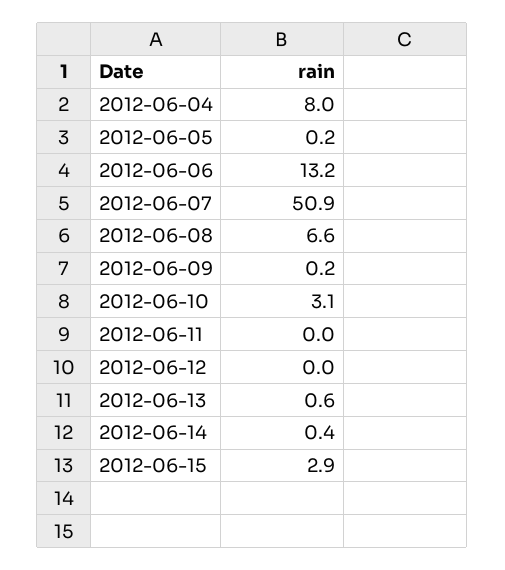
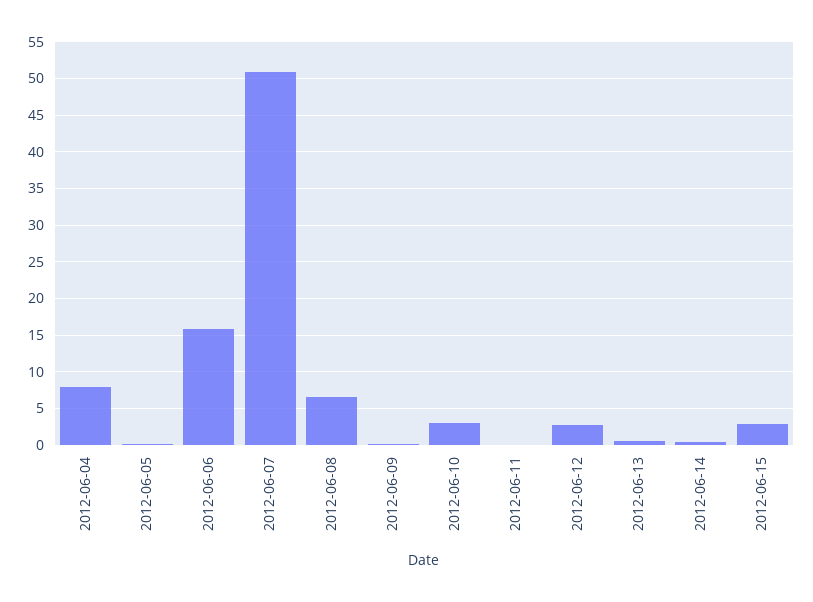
  {
    "2012-06-04": 8,
    "2012-06-05": 0.2,
-   "2012-06-06": 13.2,
+   "2012-06-06": 16,
    "2012-06-07": 50.9,
    "2012-06-08": 6.6,
    "2012-06-09": 0.2,
    "2012-06-10": 3.1,
    "2012-06-11": 0,
-   "2012-06-12": 0,
+   "2012-06-12": 3,
    "2012-06-13": 0.6,
    "2012-06-14": 0.4,
    "2012-06-15": 2.9
  }

